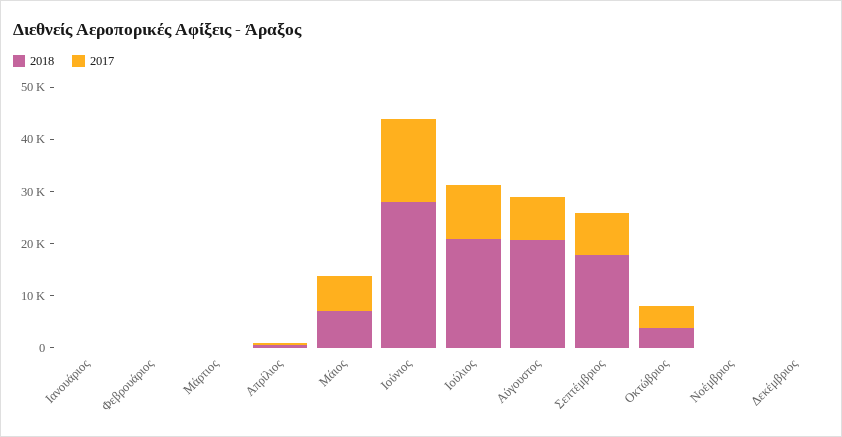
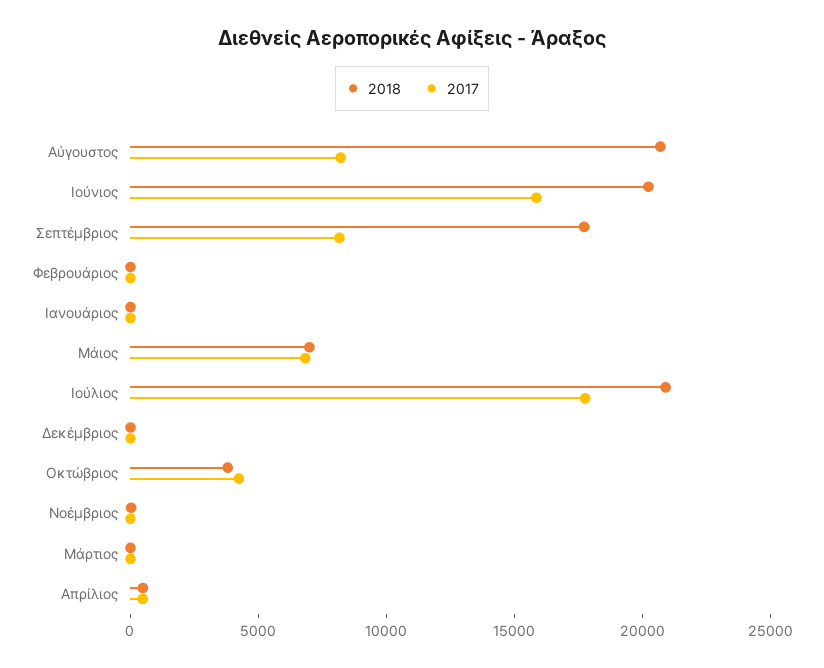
  {
    "2018": {
      "Ιανουάριος": 0,
      "Φεβρουάριος": 0,
      "Μάρτιος": 0,
      "Απρίλιος": 0,
      "Μάιος": 7000,
-     "Ιούνιος": 28000,
+     "Ιούνιος": 20000,
      "Ιούλιος": 21000,
      "Αύγουστος": 21000,
      "Σεπτέμβριος": 18000,
      "Οκτώβριος": 4000,
      "Νοέμβριος": 0,
      "Δεκέμβριος": 0
    },
    "2017": {
      "Ιανουάριος": 0,
      "Φεβρουάριος": 0,
      "Μάρτιος": 0,
      "Απρίλιος": 0,
      "Μάιος": 7000,
      "Ιούνιος": 16000,
-     "Ιούλιος": 10000,
+     "Ιούλιος": 18000,
      "Αύγουστος": 8000,
      "Σεπτέμβριος": 8000,
      "Οκτώβριος": 4000,
      "Νοέμβριος": 0,
      "Δεκέμβριος": 0
    }
  }

